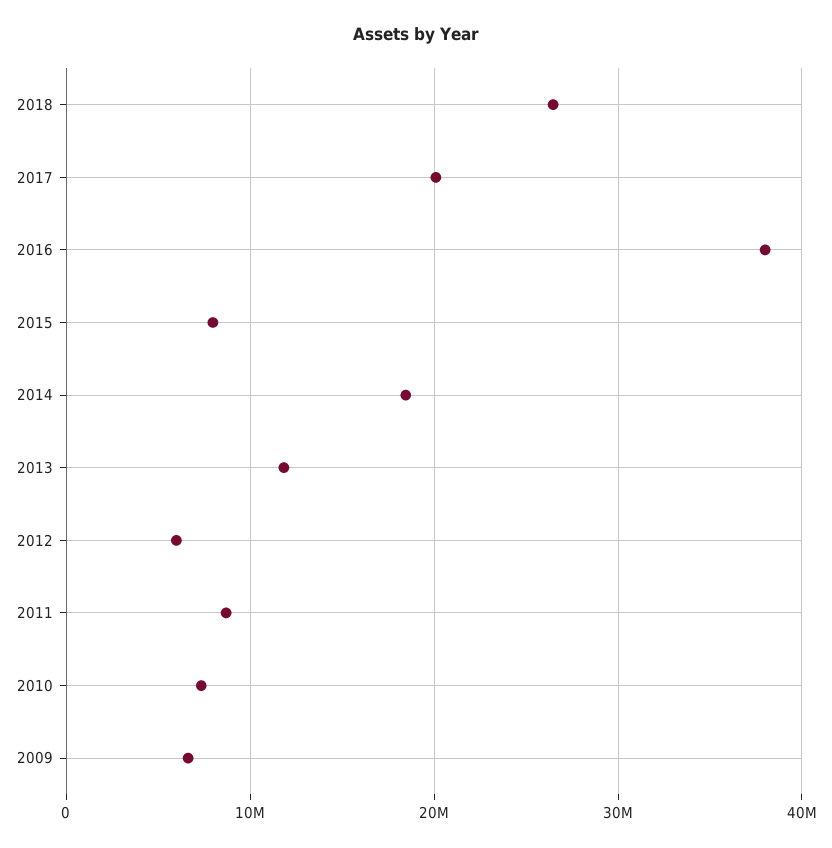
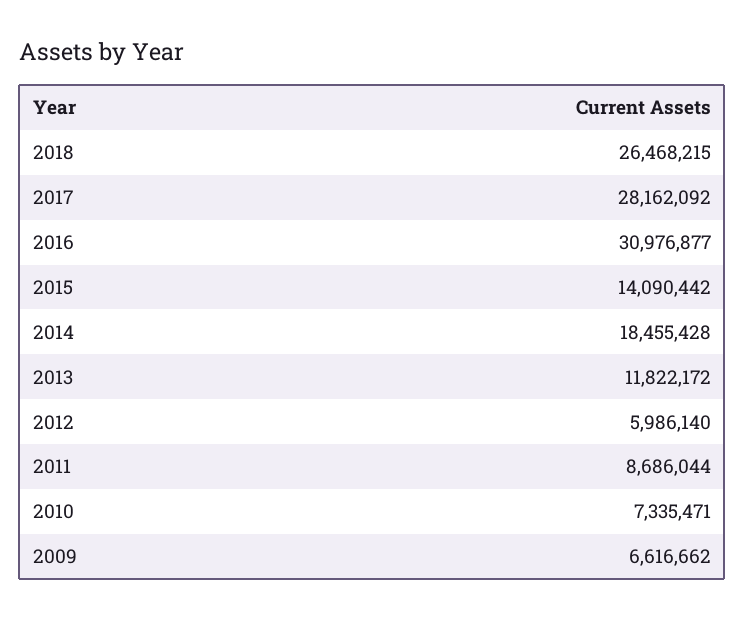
  {
    "2018": 26468215,
-   "2017": 20000000,
+   "2017": 28162092,
-   "2016": 38000000,
+   "2016": 30976877,
-   "2015": 8000000,
+   "2015": 14090442,
    "2014": 18455428,
    "2013": 11822172,
    "2012": 5986140,
    "2011": 8686044,
    "2010": 7335471,
    "2009": 6616662
  }

